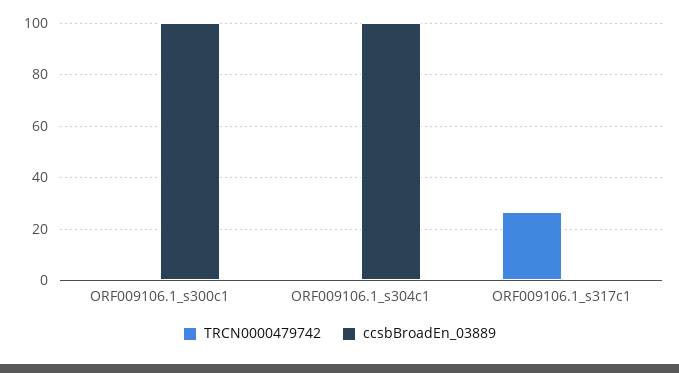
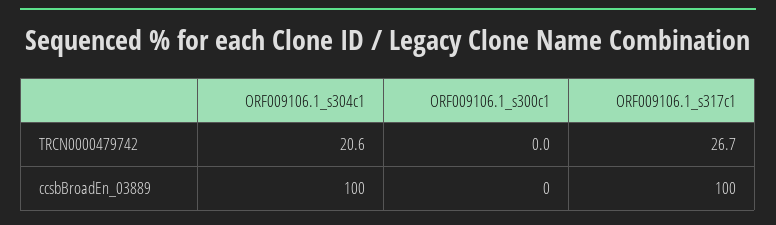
  {
    "TRCN0000479742": {
      "ORF009106.1_s300c1": 0,
-     "ORF009106.1_s304c1": 0,
+     "ORF009106.1_s304c1": 20.6,
      "ORF009106.1_s317c1": 26.7
    },
    "ccsbBroadEn_03889": {
-     "ORF009106.1_s300c1": 100,
+     "ORF009106.1_s300c1": 0,
      "ORF009106.1_s304c1": 100,
-     "ORF009106.1_s317c1": 0
+     "ORF009106.1_s317c1": 100
    }
  }

